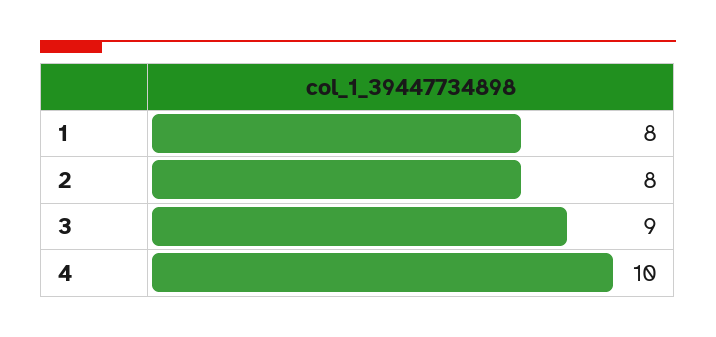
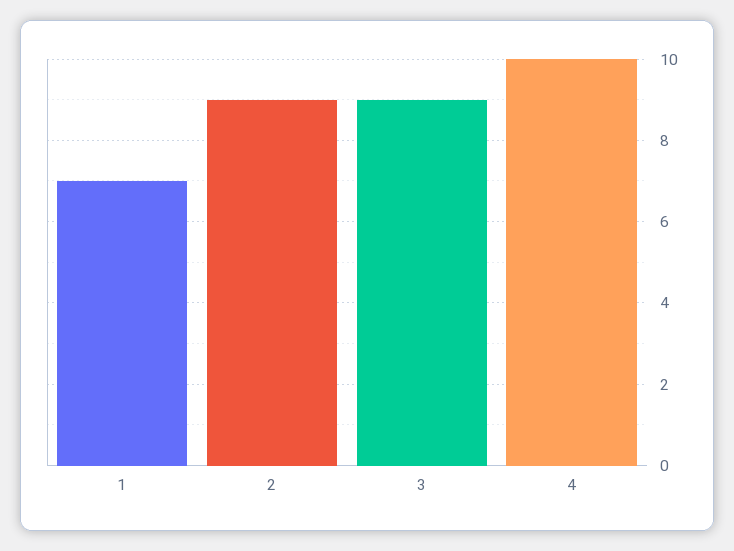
  {
-   "1": 8,
+   "1": 7,
-   "2": 8,
+   "2": 9,
    "3": 9,
    "4": 10
  }

